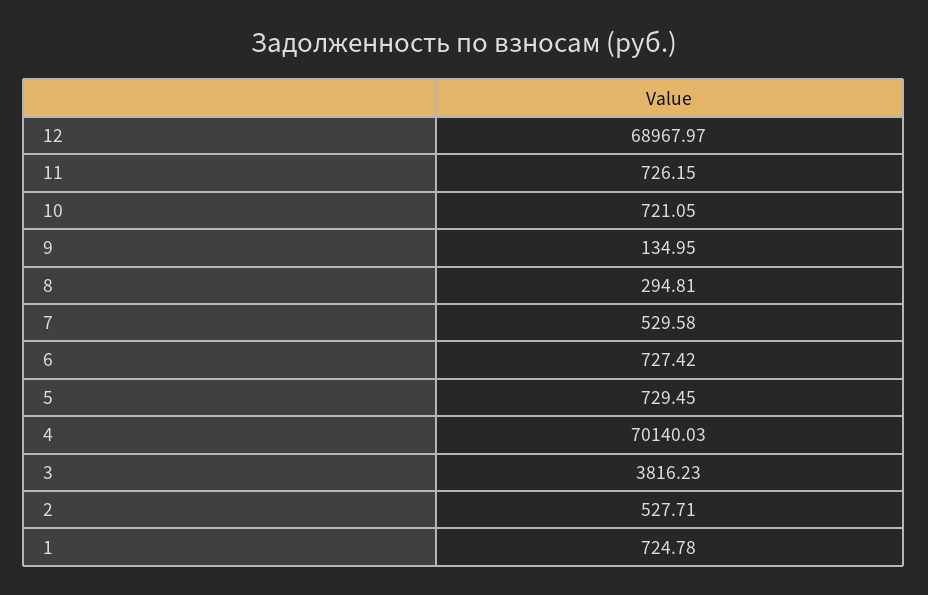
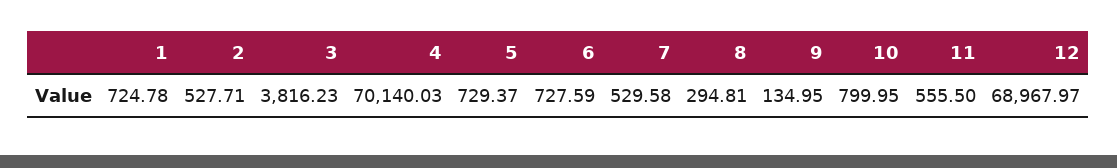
  {
    "12": 68967.97,
-   "11": 726.15,
+   "11": 555.5,
-   "10": 721.05,
+   "10": 799.95,
    "9": 134.95,
    "8": 294.81,
    "7": 529.58,
-   "6": 727.42,
+   "6": 727.59,
-   "5": 729.45,
+   "5": 729.37,
    "4": 70140.03,
    "3": 3816.23,
    "2": 527.71,
    "1": 724.78
  }

